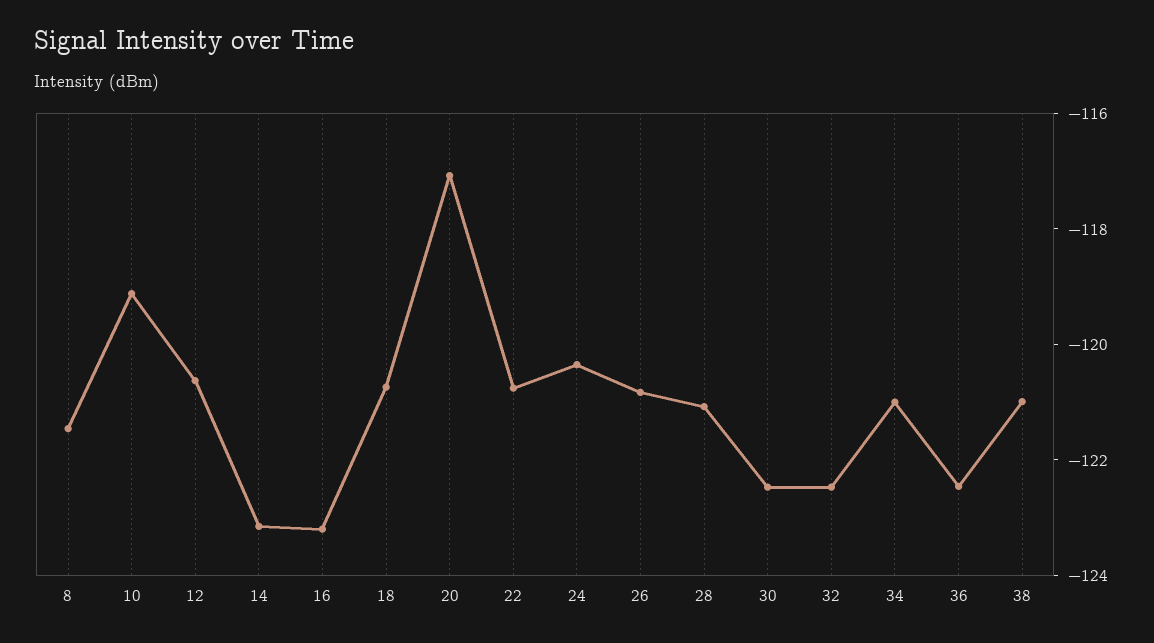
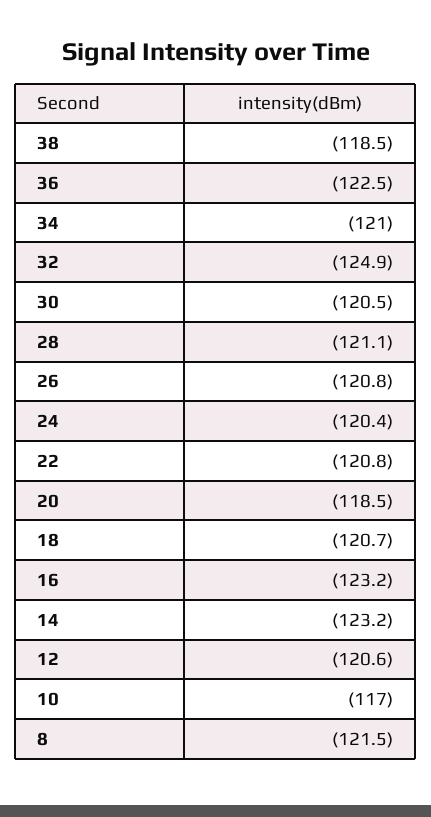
  {
    "8": -121.5,
-   "10": -119,
+   "10": -117,
    "12": -120.6,
    "14": -123.2,
    "16": -123.2,
    "18": -120.7,
-   "20": -117,
+   "20": -118.5,
    "22": -120.8,
    "24": -120.4,
    "26": -120.8,
    "28": -121.1,
-   "30": -122.5,
+   "30": -120.5,
-   "32": -122.5,
+   "32": -124.9,
    "34": -121,
    "36": -122.5,
-   "38": -121
+   "38": -118.5
  }

